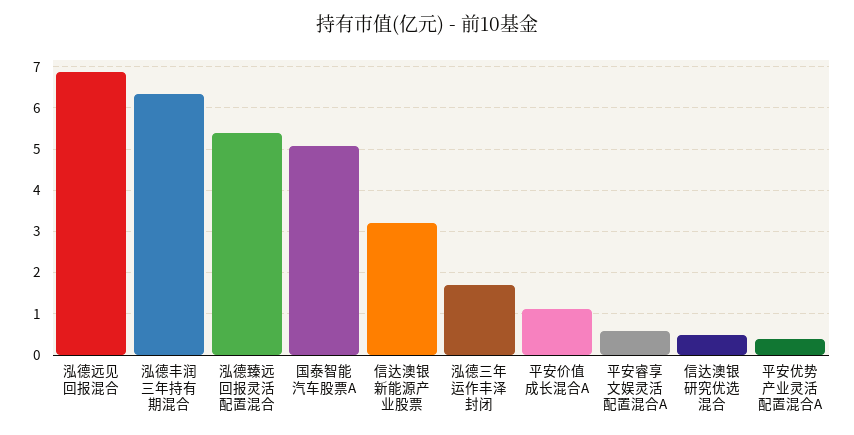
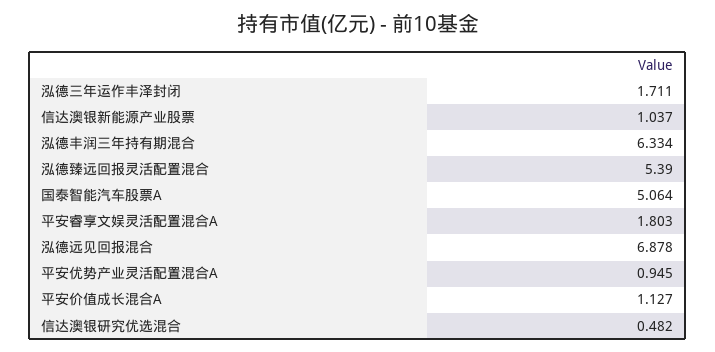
  {
    "泓德远见回报混合": 6.878,
    "泓德丰润三年持有期混合": 6.334,
    "泓德臻远回报灵活配置混合": 5.39,
    "国泰智能汽车股票A": 5.064,
-   "信达澳银新能源产业股票": 3.2,
+   "信达澳银新能源产业股票": 1.037,
    "泓德三年运作丰泽封闭": 1.711,
    "平安价值成长混合A": 1.127,
-   "平安睿享文娱灵活配置混合A": 0.6,
+   "平安睿享文娱灵活配置混合A": 1.803,
    "信达澳银研究优选混合": 0.482,
-   "平安优势产业灵活配置混合A": 0.4
+   "平安优势产业灵活配置混合A": 0.945
  }

